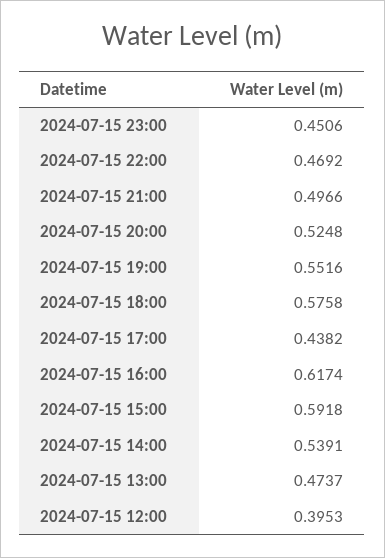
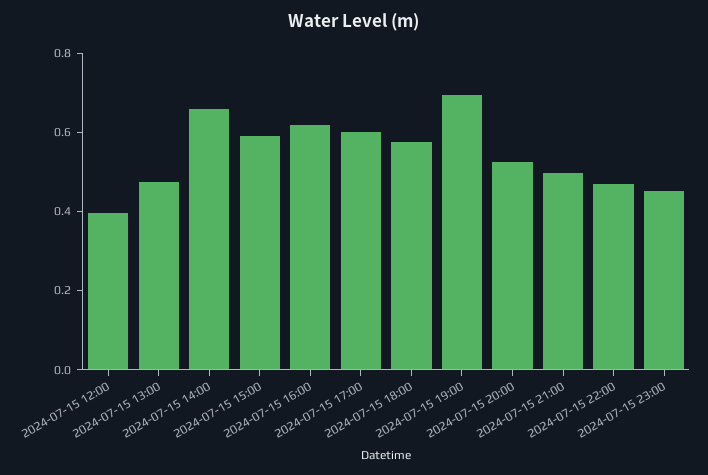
  {
    "2024-07-15 23:00": 0.4506,
    "2024-07-15 22:00": 0.4692,
    "2024-07-15 21:00": 0.4966,
    "2024-07-15 20:00": 0.5248,
-   "2024-07-15 19:00": 0.5516,
+   "2024-07-15 19:00": 0.7,
    "2024-07-15 18:00": 0.5758,
-   "2024-07-15 17:00": 0.4382,
+   "2024-07-15 17:00": 0.6,
    "2024-07-15 16:00": 0.6174,
    "2024-07-15 15:00": 0.5918,
-   "2024-07-15 14:00": 0.5391,
+   "2024-07-15 14:00": 0.65,
    "2024-07-15 13:00": 0.4737,
    "2024-07-15 12:00": 0.3953
  }

